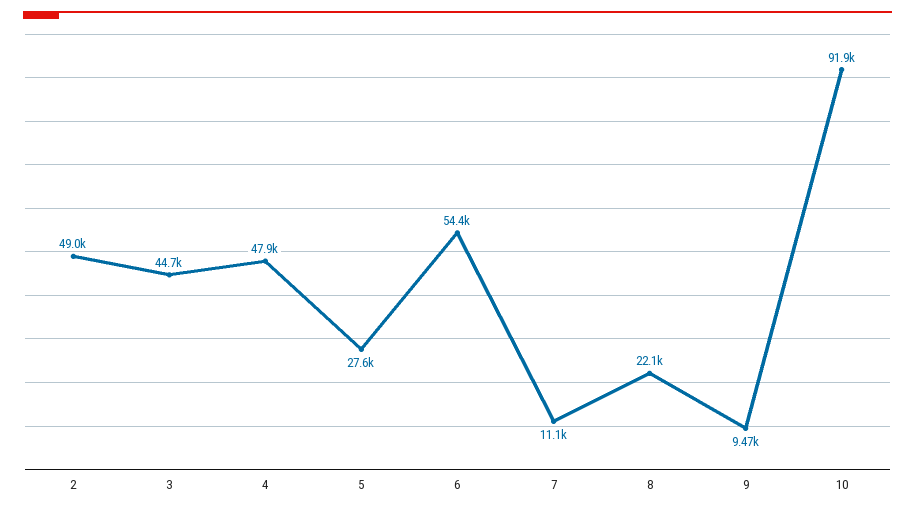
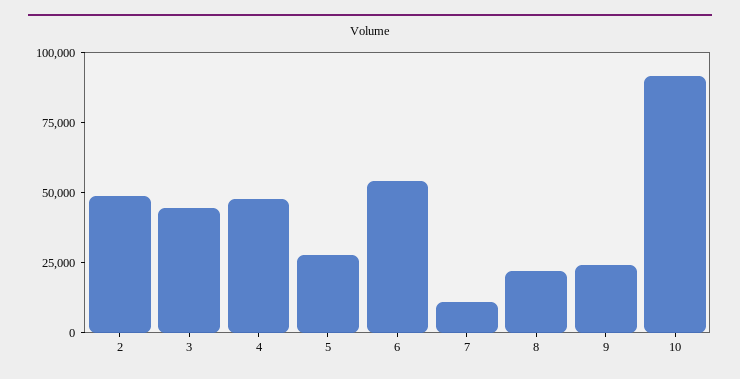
  {
    "2": 49000,
    "3": 44700,
    "4": 47900,
    "5": 27600,
    "6": 54400,
    "7": 11100,
    "8": 22100,
-   "9": 9470,
+   "9": 25000,
    "10": 91900
  }

